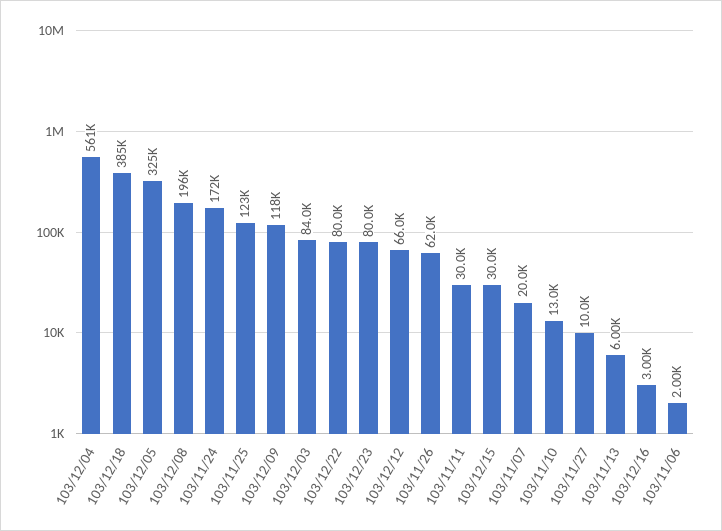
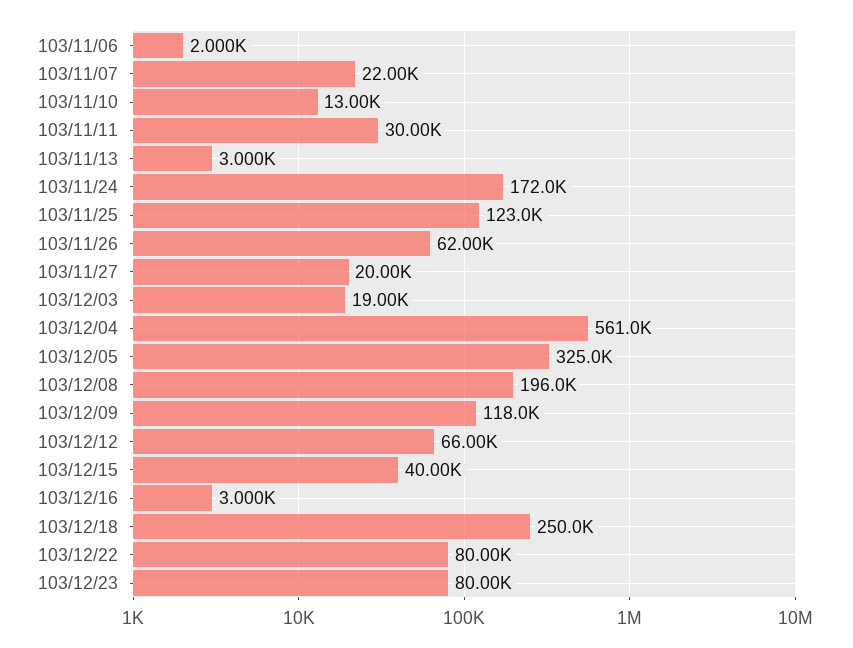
  {
    "103/12/04": 561000,
-   "103/12/18": 385000,
+   "103/12/18": 250000,
    "103/12/05": 325000,
    "103/12/08": 196000,
    "103/11/24": 172000,
    "103/11/25": 123000,
    "103/12/09": 118000,
-   "103/12/03": 84000,
+   "103/12/03": 19000,
    "103/12/22": 80000,
    "103/12/23": 80000,
    "103/12/12": 66000,
    "103/11/26": 62000,
    "103/11/11": 30000,
-   "103/12/15": 30000,
+   "103/12/15": 40000,
-   "103/11/07": 20000,
+   "103/11/07": 22000,
    "103/11/10": 13000,
-   "103/11/27": 10000,
+   "103/11/27": 20000,
-   "103/11/13": 6000,
+   "103/11/13": 3000,
    "103/12/16": 3000,
    "103/11/06": 2000
  }

